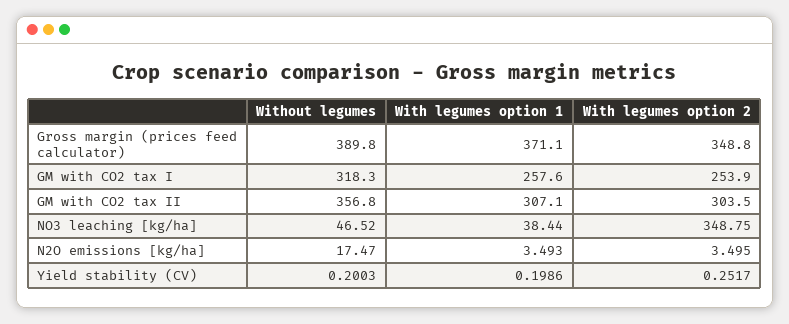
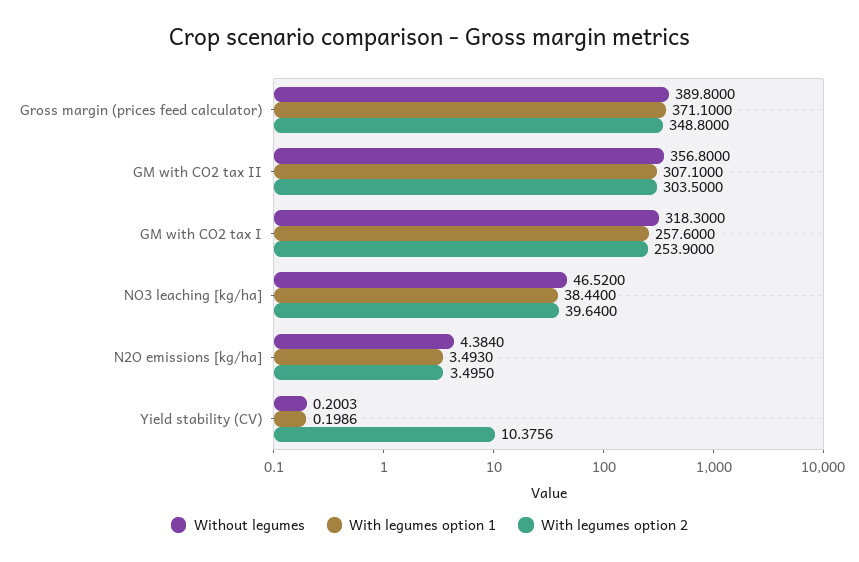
  {
    "Without legumes": {
      "Gross margin (prices feed calculator)": 389.8,
      "GM with CO2 tax I": 318.3,
      "GM with CO2 tax II": 356.8,
      "NO3 leaching [kg/ha]": 46.52,
-     "N2O emissions [kg/ha]": 17.47,
+     "N2O emissions [kg/ha]": 4.384,
      "Yield stability (CV)": 0.2003
    },
    "With legumes option 1": {
      "Gross margin (prices feed calculator)": 371.1,
      "GM with CO2 tax I": 257.6,
      "GM with CO2 tax II": 307.1,
      "NO3 leaching [kg/ha]": 38.44,
      "N2O emissions [kg/ha]": 3.493,
      "Yield stability (CV)": 0.1986
    },
    "With legumes option 2": {
      "Gross margin (prices feed calculator)": 348.8,
      "GM with CO2 tax I": 253.9,
      "GM with CO2 tax II": 303.5,
-     "NO3 leaching [kg/ha]": 348.75,
+     "NO3 leaching [kg/ha]": 39.64,
      "N2O emissions [kg/ha]": 3.495,
-     "Yield stability (CV)": 0.2517
+     "Yield stability (CV)": 10.3756
    }
  }

